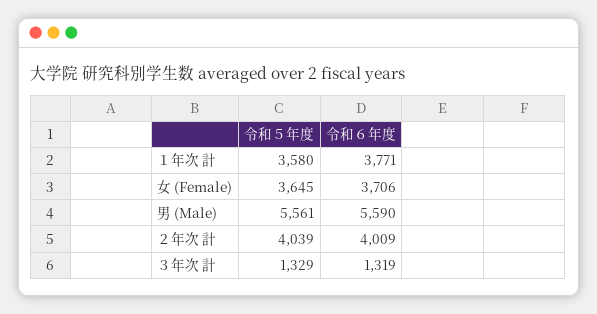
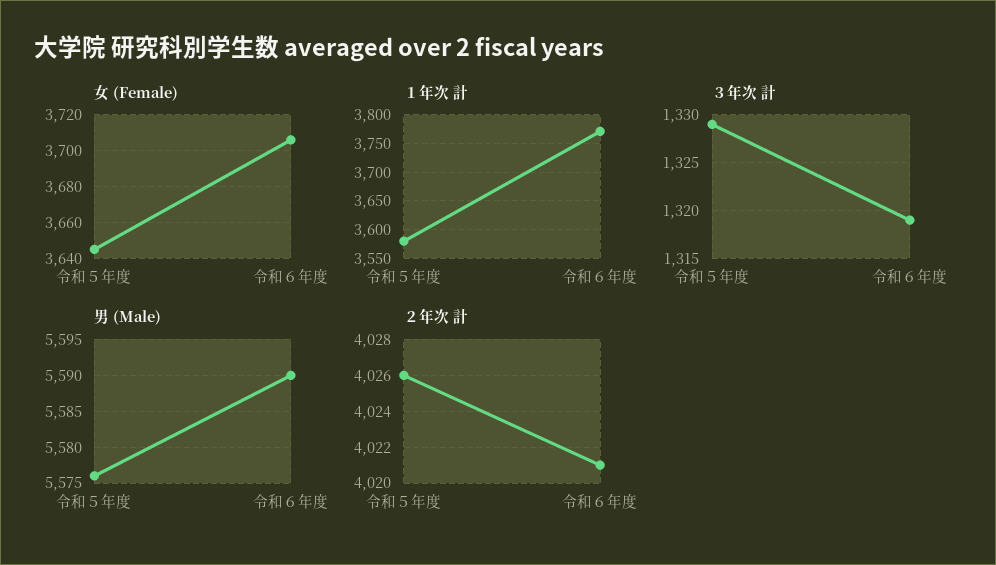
  {
    "１年次 計": {
      "令和５年度": 3580,
      "令和６年度": 3771
    },
    "女 (Female)": {
      "令和５年度": 3645,
      "令和６年度": 3706
    },
    "男 (Male)": {
-     "令和５年度": 5561,
+     "令和５年度": 5576,
      "令和６年度": 5590
    },
    "２年次 計": {
-     "令和５年度": 4039,
+     "令和５年度": 4026,
-     "令和６年度": 4009
+     "令和６年度": 4021
    },
    "３年次 計": {
      "令和５年度": 1329,
      "令和６年度": 1319
    }
  }

